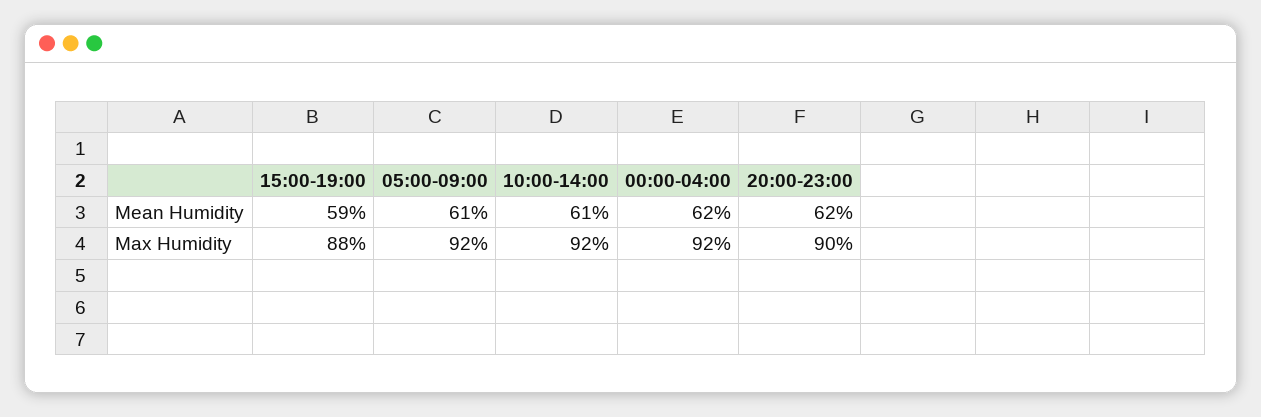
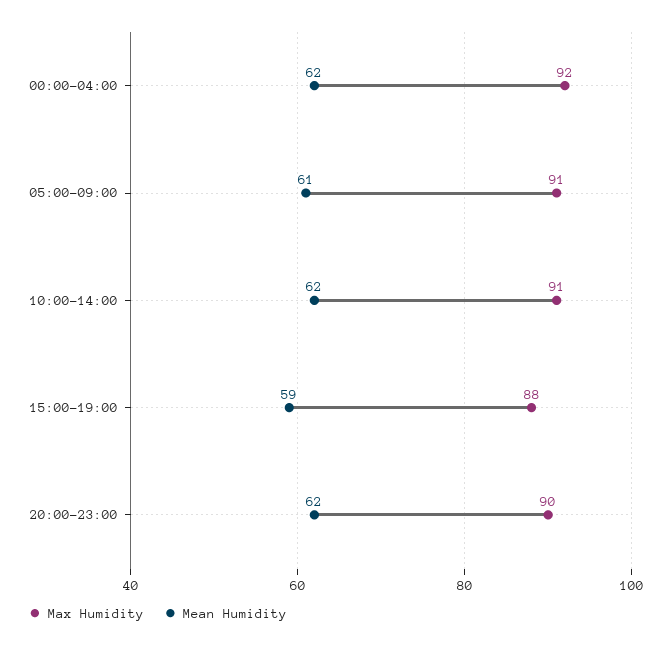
  {
    "Mean Humidity": {
      "15:00-19:00": 59,
      "05:00-09:00": 61,
-     "10:00-14:00": 61,
+     "10:00-14:00": 62,
      "00:00-04:00": 62,
      "20:00-23:00": 62
    },
    "Max Humidity": {
      "15:00-19:00": 88,
-     "05:00-09:00": 92,
+     "05:00-09:00": 91,
-     "10:00-14:00": 92,
+     "10:00-14:00": 91,
      "00:00-04:00": 92,
      "20:00-23:00": 90
    }
  }

